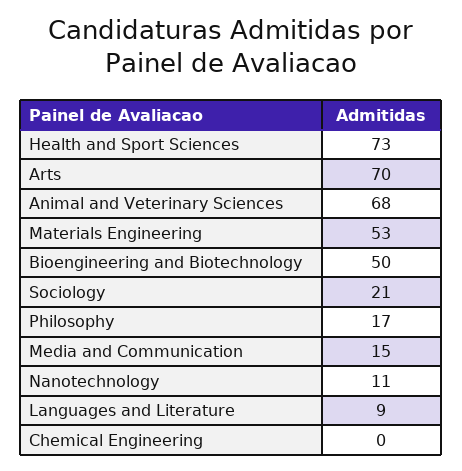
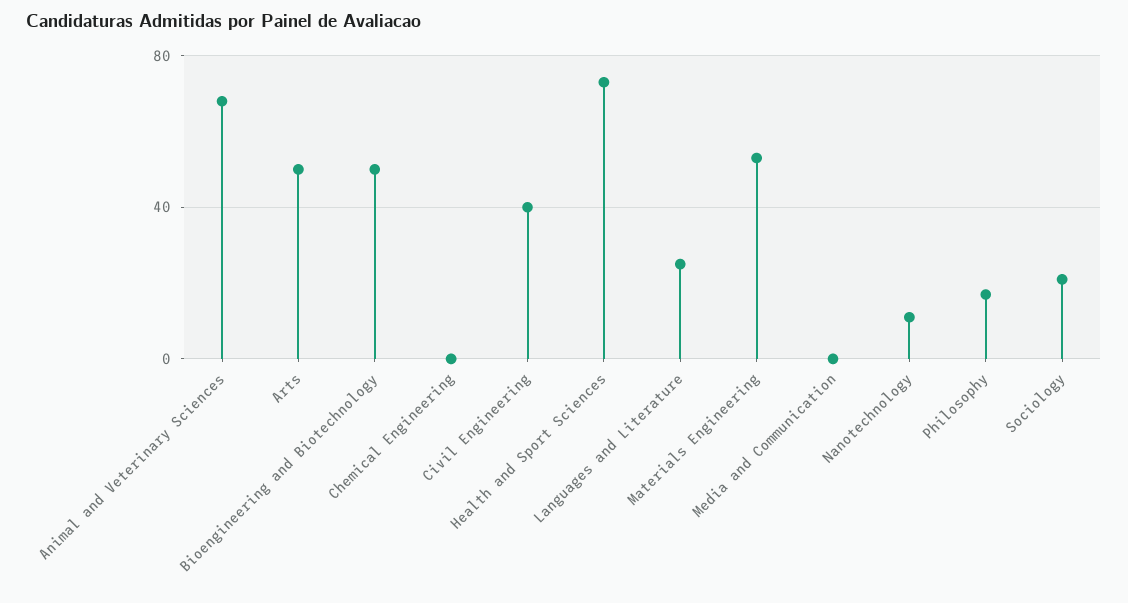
  {
    "Health and Sport Sciences": 73,
-   "Arts": 70,
+   "Arts": 50,
    "Animal and Veterinary Sciences": 68,
    "Materials Engineering": 53,
    "Bioengineering and Biotechnology": 50,
    "Sociology": 21,
    "Philosophy": 17,
-   "Media and Communication": 15,
+   "Media and Communication": 0,
    "Nanotechnology": 11,
-   "Languages and Literature": 9,
+   "Languages and Literature": 25,
-   "Chemical Engineering": 0
+   "Chemical Engineering": 0,
+   "Civil Engineering": 40
  }

